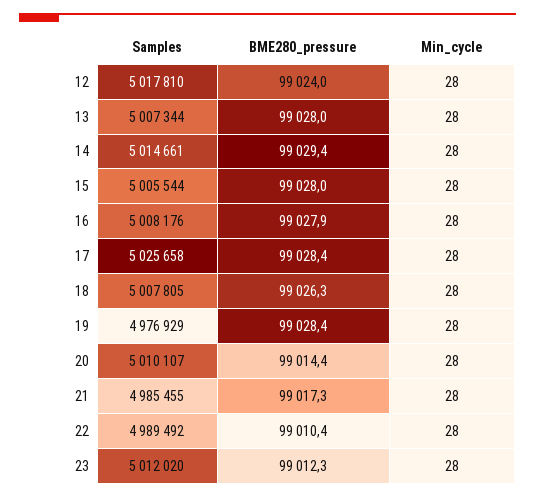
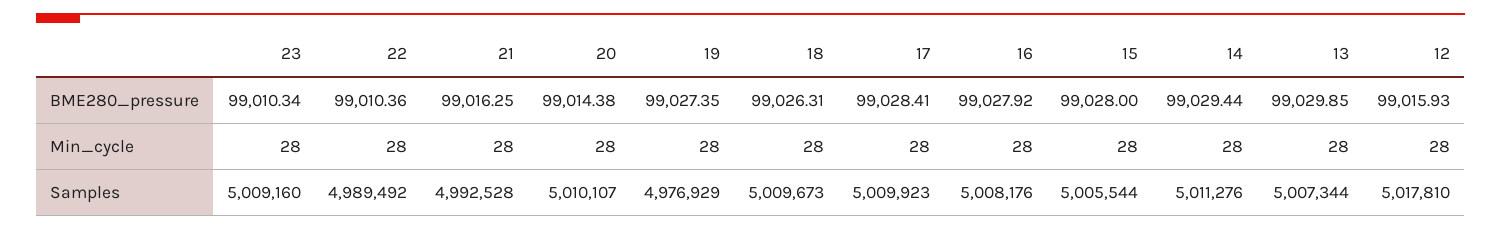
  {
    "Samples": {
      "12": 5017810,
      "13": 5007344,
-     "14": 5014661,
+     "14": 5011276,
      "15": 5005544,
      "16": 5008176,
-     "17": 5025658,
+     "17": 5009923,
-     "18": 5007805,
+     "18": 5009673,
      "19": 4976929,
      "20": 5010107,
-     "21": 4985455,
+     "21": 4992528,
      "22": 4989492,
-     "23": 5012020
+     "23": 5009160
    },
    "BME280_pressure": {
-     "12": 99024,
+     "12": 99015.93,
-     "13": 99028,
+     "13": 99029.85,
      "14": 99029.44,
      "15": 99028,
      "16": 99027.92,
      "17": 99028.41,
      "18": 99026.31,
-     "19": 99028.4,
+     "19": 99027.35,
      "20": 99014.38,
-     "21": 99017.3,
+     "21": 99016.25,
      "22": 99010.36,
-     "23": 99012.3
+     "23": 99010.34
    },
    "Min_cycle": {
      "12": 28,
      "13": 28,
      "14": 28,
      "15": 28,
      "16": 28,
      "17": 28,
      "18": 28,
      "19": 28,
      "20": 28,
      "21": 28,
      "22": 28,
      "23": 28
    }
  }

